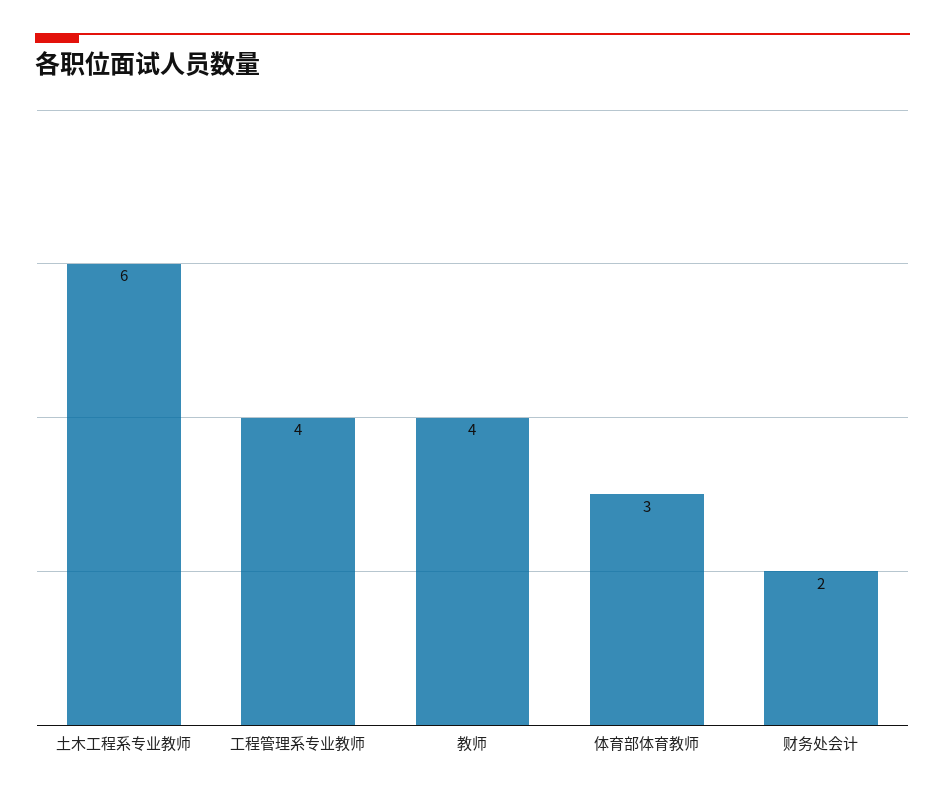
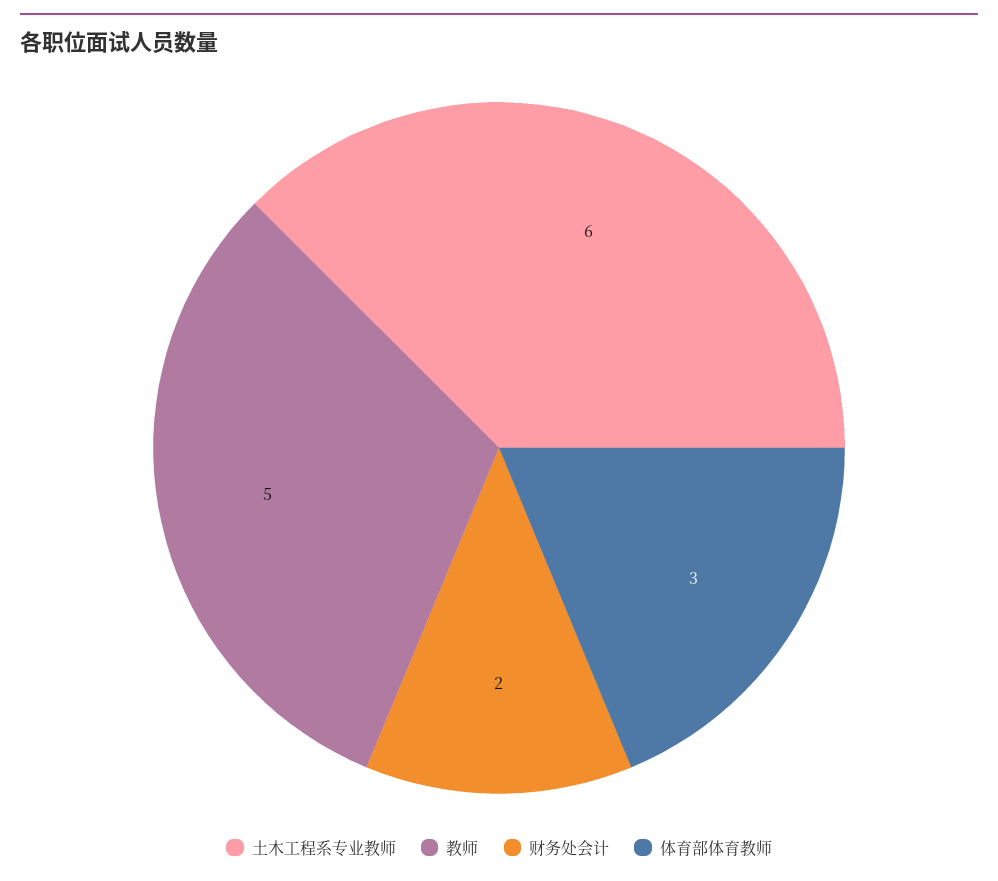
  {
    "土木工程系专业教师": 6,
-   "工程管理系专业教师": 4,
-   "教师": 4,
+   "教师": 5,
    "体育部体育教师": 3,
    "财务处会计": 2
  }

